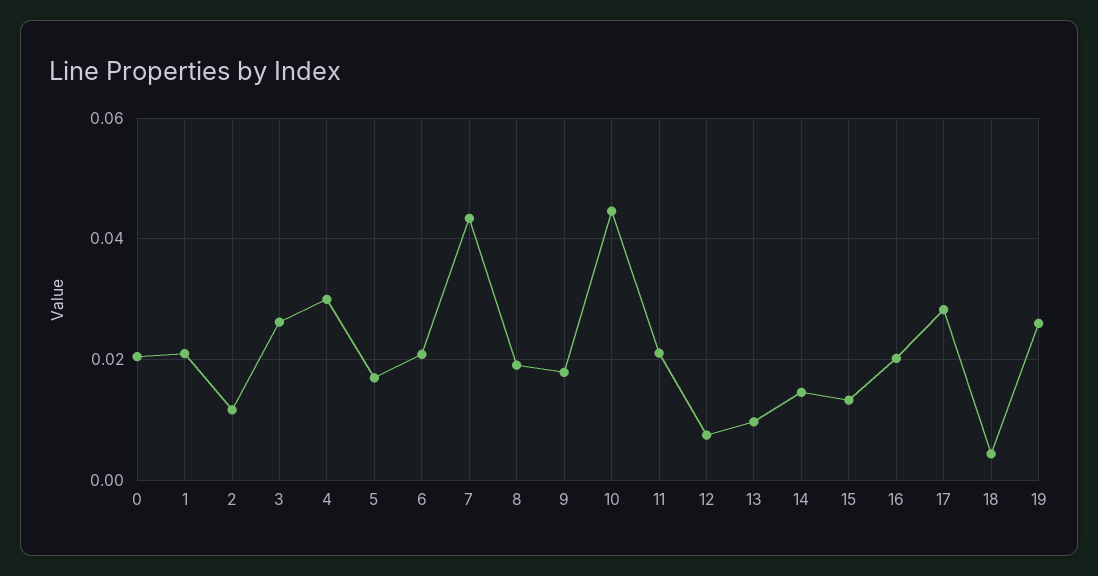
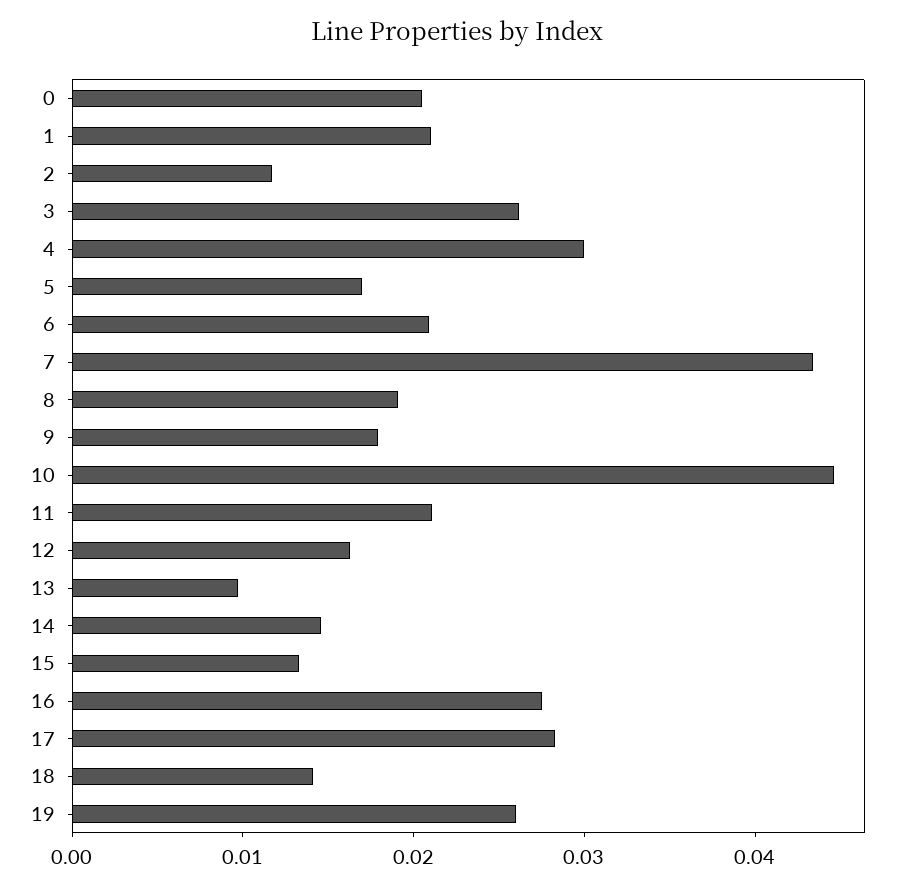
  {
    "0": 0.02,
    "1": 0.022,
    "2": 0.012,
    "3": 0.026,
    "4": 0.03,
    "5": 0.018,
    "6": 0.02,
    "7": 0.044,
    "8": 0.02,
    "9": 0.018,
    "10": 0.044,
    "11": 0.022,
-   "12": 0.008,
+   "12": 0.016,
    "13": 0.01,
    "14": 0.014,
    "15": 0.014,
-   "16": 0.02,
+   "16": 0.028,
    "17": 0.028,
-   "18": 0.004,
+   "18": 0.014,
    "19": 0.026
  }

